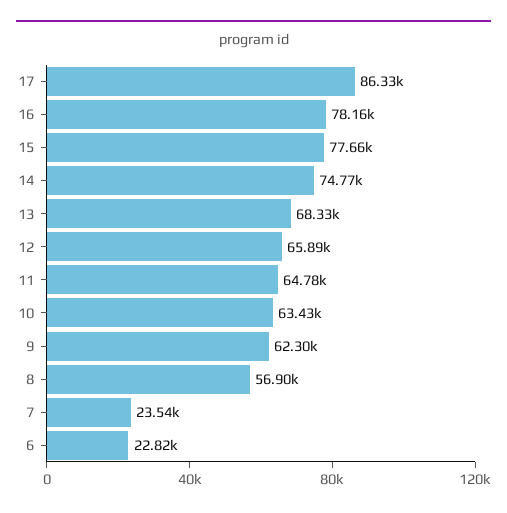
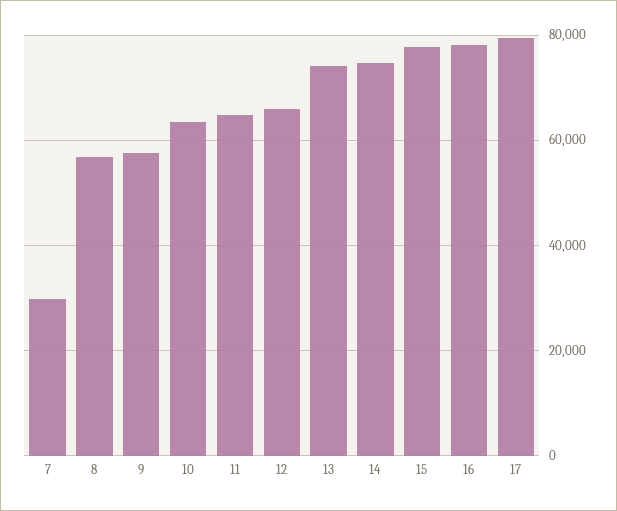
  {
-   "17": 86330,
+   "17": 80000,
    "16": 78160,
    "15": 77660,
    "14": 74770,
-   "13": 68330,
+   "13": 74000,
    "12": 65890,
    "11": 64780,
    "10": 63430,
-   "9": 62300,
+   "9": 58000,
    "8": 56900,
-   "7": 23540,
+   "7": 30000
-   "6": 22820
  }

